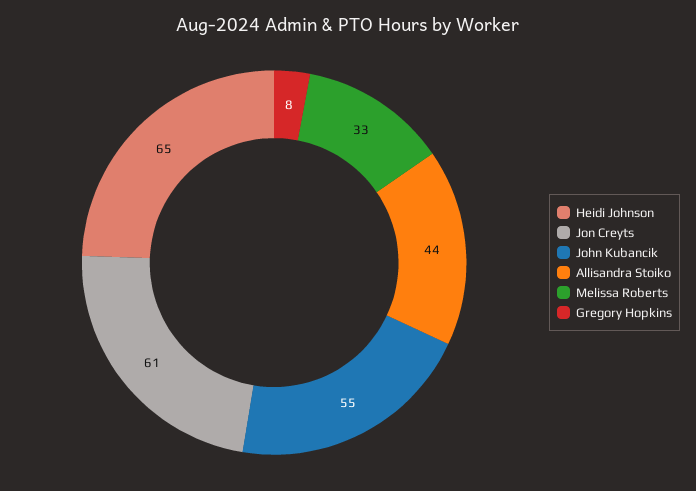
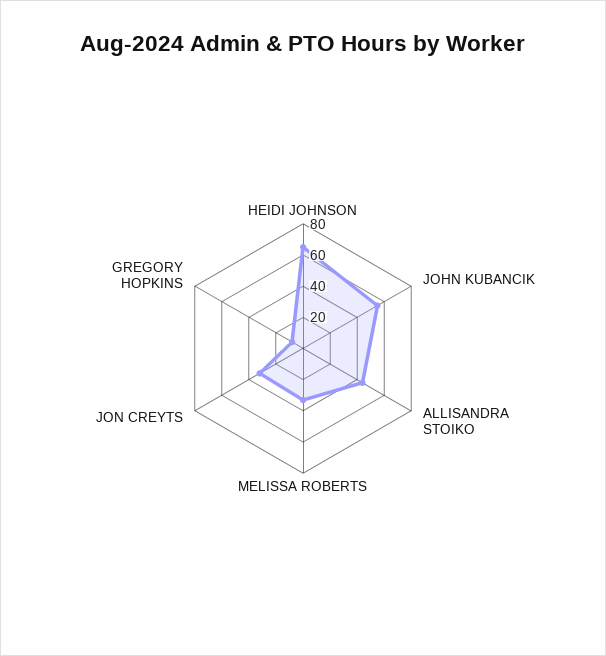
  {
    "Heidi Johnson": 65,
-   "Jon Creyts": 61,
+   "Jon Creyts": 30,
    "John Kubancik": 55,
    "Allisandra Stoiko": 44,
    "Melissa Roberts": 33,
    "Gregory Hopkins": 8
  }

